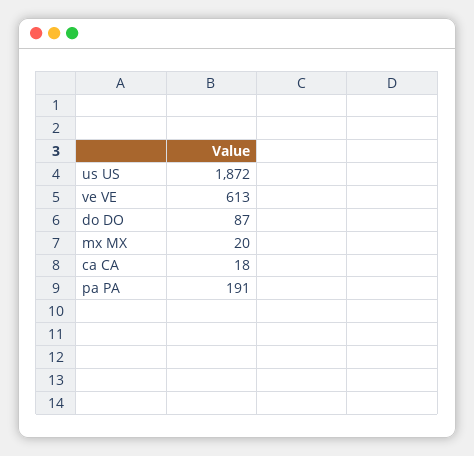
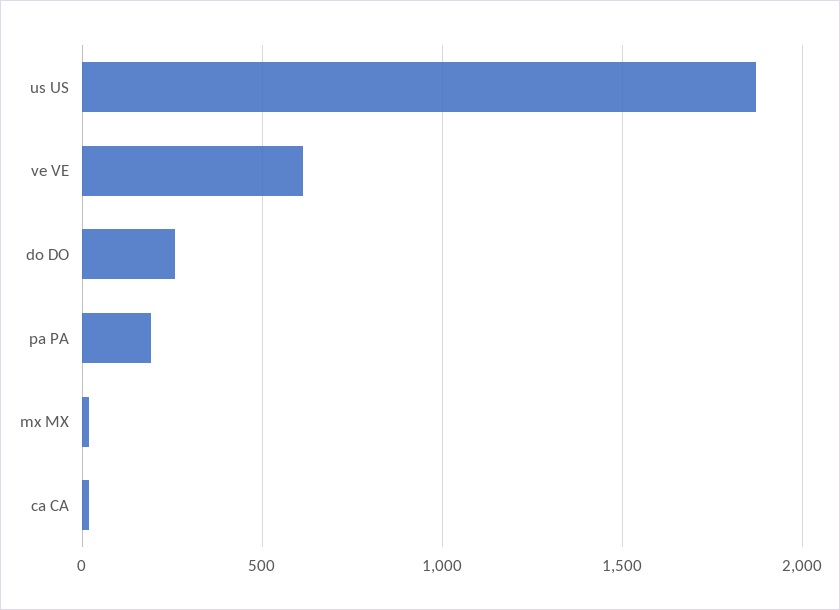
  {
    "us US": 1872,
    "ve VE": 613,
-   "do DO": 87,
+   "do DO": 250,
    "mx MX": 20,
    "ca CA": 18,
    "pa PA": 191
  }

